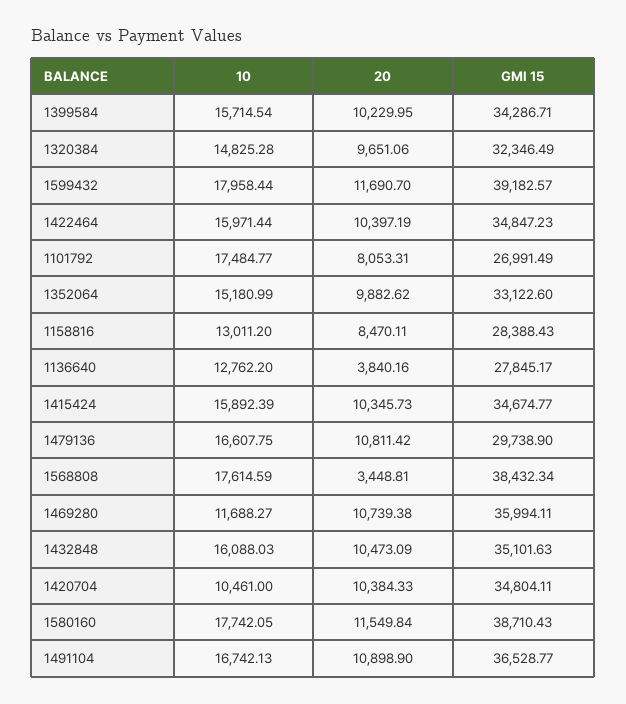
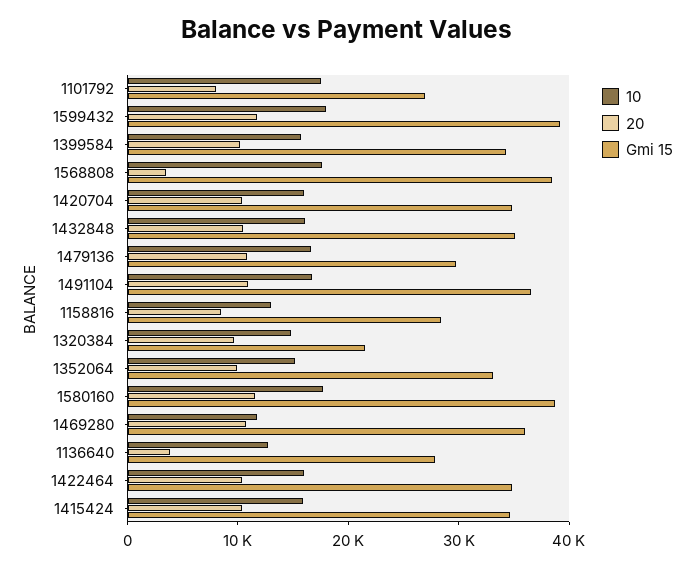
  {
    "10": {
      "1399584": 15714.54,
      "1320384": 14825.28,
      "1599432": 17958.44,
      "1422464": 15971.44,
      "1101792": 17484.77,
      "1352064": 15180.99,
      "1158816": 13011.2,
      "1136640": 12762.2,
      "1415424": 15892.39,
      "1479136": 16607.75,
      "1568808": 17614.59,
      "1469280": 11688.27,
      "1432848": 16088.03,
-     "1420704": 10461,
+     "1420704": 16000,
      "1580160": 17742.05,
      "1491104": 16742.13
    },
    "20": {
      "1399584": 10229.95,
      "1320384": 9651.06,
      "1599432": 11690.7,
      "1422464": 10397.19,
      "1101792": 8053.31,
      "1352064": 9882.62,
      "1158816": 8470.11,
      "1136640": 3840.16,
      "1415424": 10345.73,
      "1479136": 10811.42,
      "1568808": 3448.81,
      "1469280": 10739.38,
      "1432848": 10473.09,
      "1420704": 10384.33,
      "1580160": 11549.84,
      "1491104": 10898.9
    },
    "GMI 15": {
      "1399584": 34286.71,
-     "1320384": 32346.49,
+     "1320384": 22000,
      "1599432": 39182.57,
      "1422464": 34847.23,
      "1101792": 26991.49,
      "1352064": 33122.6,
      "1158816": 28388.43,
      "1136640": 27845.17,
      "1415424": 34674.77,
      "1479136": 29738.9,
      "1568808": 38432.34,
      "1469280": 35994.11,
      "1432848": 35101.63,
      "1420704": 34804.11,
      "1580160": 38710.43,
      "1491104": 36528.77
    }
  }

